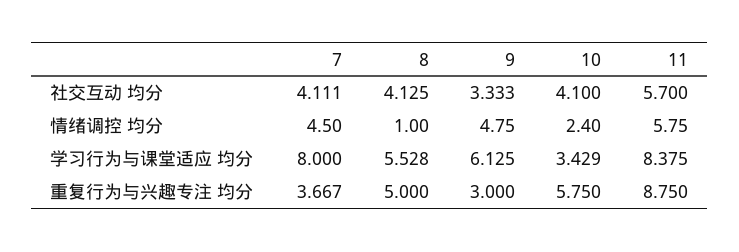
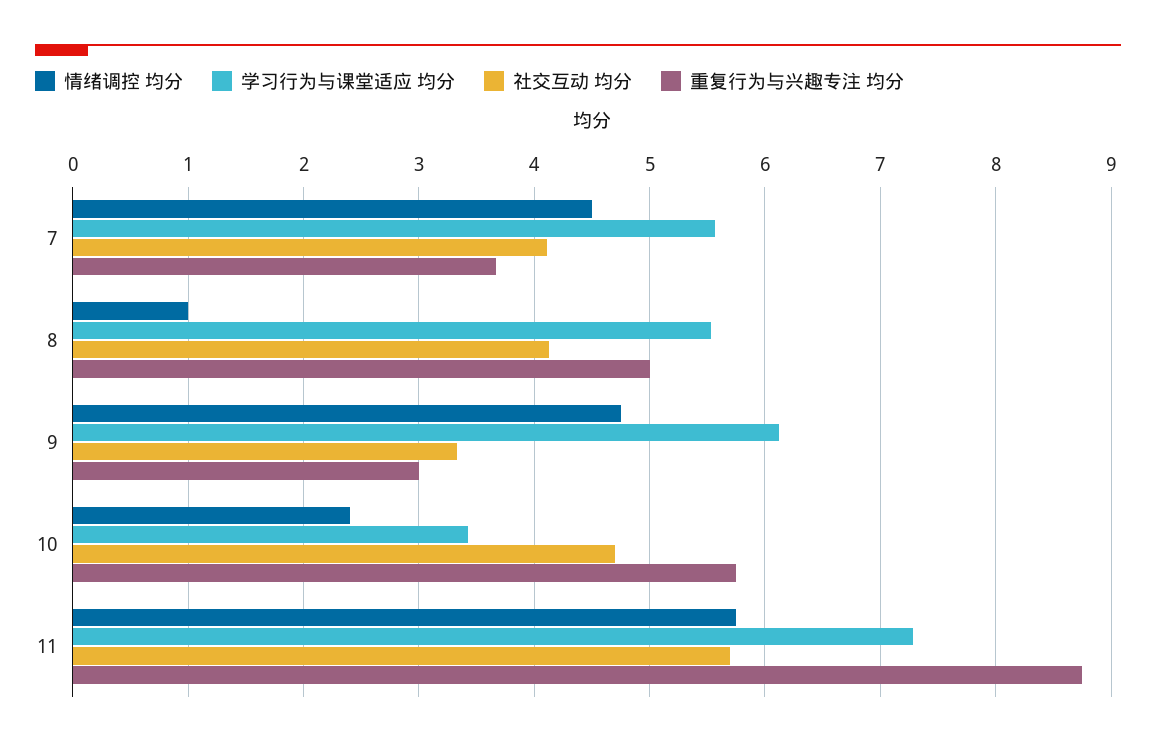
  {
    "社交互动 均分": {
      "7": 4.111,
      "8": 4.125,
      "9": 3.333,
-     "10": 4.1,
+     "10": 4.7,
      "11": 5.7
    },
    "情绪调控 均分": {
      "7": 4.5,
      "8": 1,
      "9": 4.75,
      "10": 2.4,
      "11": 5.75
    },
    "学习行为与课堂适应 均分": {
-     "7": 8,
+     "7": 5.6,
      "8": 5.528,
      "9": 6.125,
      "10": 3.429,
-     "11": 8.375
+     "11": 7.3
    },
    "重复行为与兴趣专注 均分": {
      "7": 3.667,
      "8": 5,
      "9": 3,
      "10": 5.75,
      "11": 8.75
    }
  }

